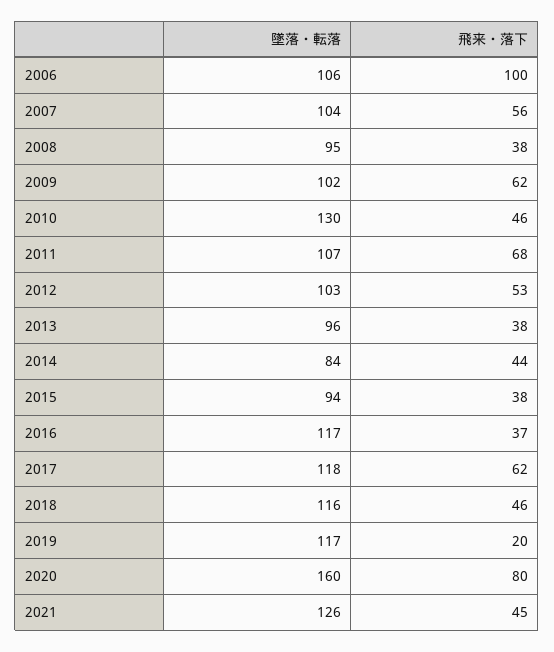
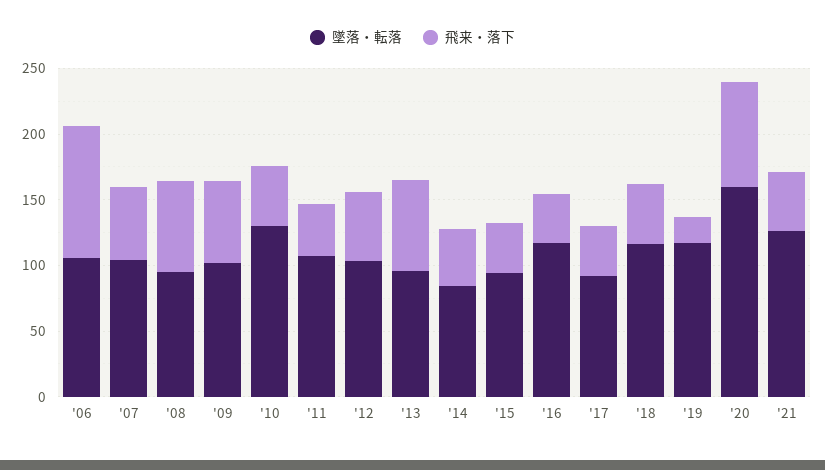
  {
    "墜落・転落": {
      "2006": 106,
      "2007": 104,
      "2008": 95,
      "2009": 102,
      "2010": 130,
      "2011": 107,
      "2012": 103,
      "2013": 96,
      "2014": 84,
      "2015": 94,
      "2016": 117,
-     "2017": 118,
+     "2017": 90,
      "2018": 116,
      "2019": 117,
      "2020": 160,
      "2021": 126
    },
    "飛来・落下": {
      "2006": 100,
      "2007": 56,
-     "2008": 38,
+     "2008": 70,
      "2009": 62,
      "2010": 46,
-     "2011": 68,
+     "2011": 40,
      "2012": 53,
-     "2013": 38,
+     "2013": 70,
      "2014": 44,
      "2015": 38,
      "2016": 37,
-     "2017": 62,
+     "2017": 40,
      "2018": 46,
      "2019": 20,
      "2020": 80,
      "2021": 45
    }
  }

